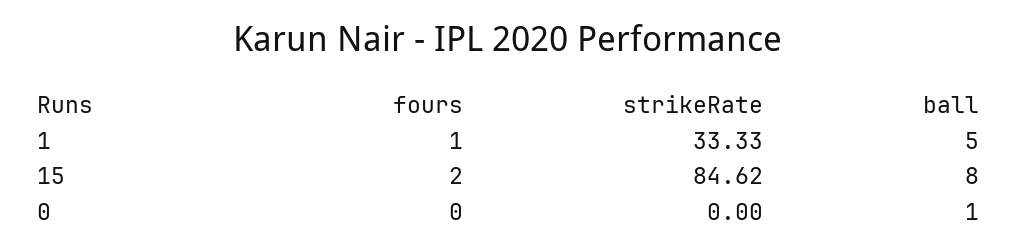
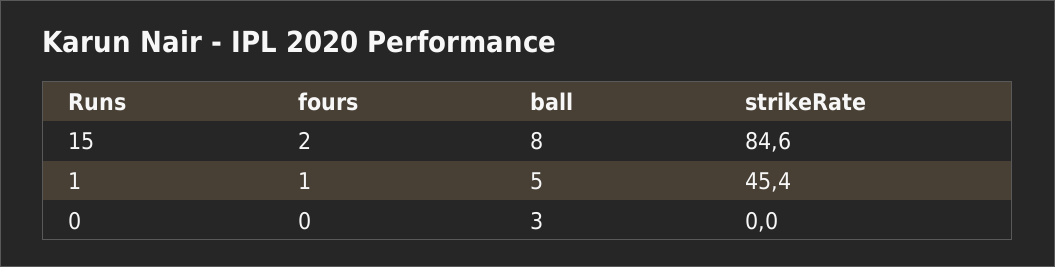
  {
    "fours": {
      "1": 1,
      "15": 2,
      "0": 0
    },
    "strikeRate": {
-     "1": 33.33,
+     "1": 45.4,
      "15": 84.62,
      "0": 0
    },
    "ball": {
      "1": 5,
      "15": 8,
-     "0": 1
+     "0": 3
    }
  }

